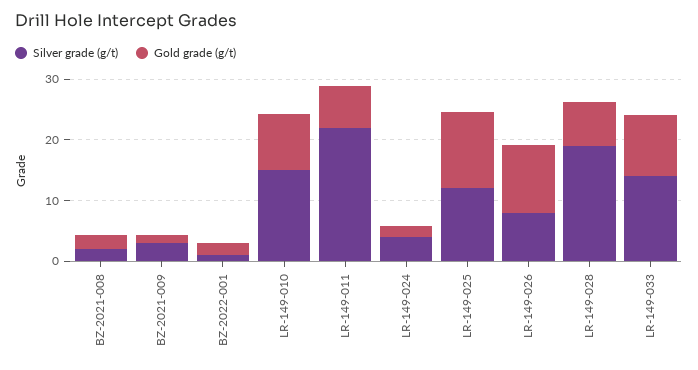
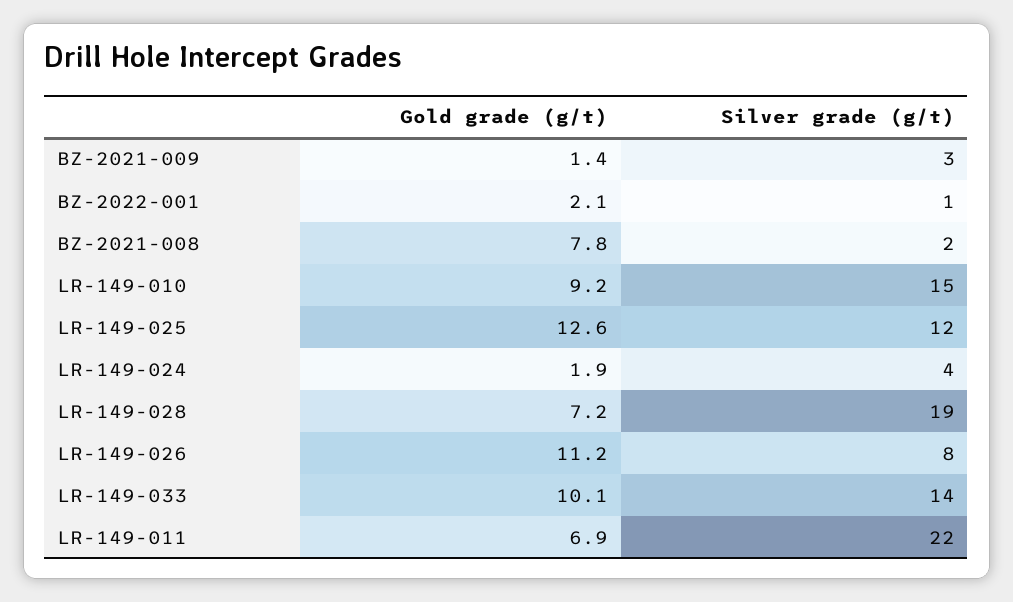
  {
    "Silver grade (g/t)": {
      "BZ-2021-008": 2,
      "BZ-2021-009": 3,
      "BZ-2022-001": 1,
      "LR-149-010": 15,
      "LR-149-011": 22,
      "LR-149-024": 4,
      "LR-149-025": 12,
      "LR-149-026": 8,
      "LR-149-028": 19,
      "LR-149-033": 14
    },
    "Gold grade (g/t)": {
-     "BZ-2021-008": 2,
+     "BZ-2021-008": 7.8,
      "BZ-2021-009": 1.4,
      "BZ-2022-001": 2.1,
      "LR-149-010": 9.2,
      "LR-149-011": 6.9,
      "LR-149-024": 1.9,
      "LR-149-025": 12.6,
      "LR-149-026": 11.2,
      "LR-149-028": 7.2,
      "LR-149-033": 10.1
    }
  }

